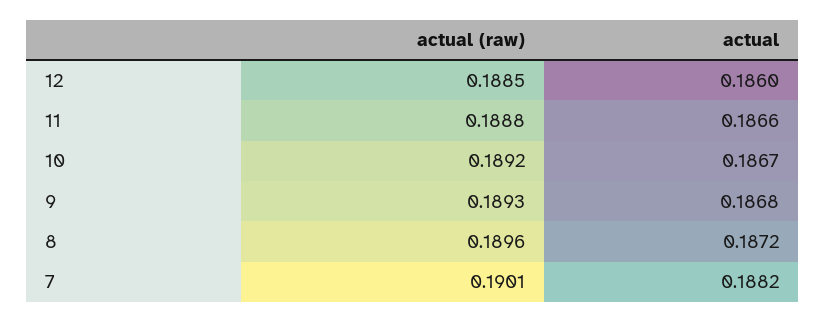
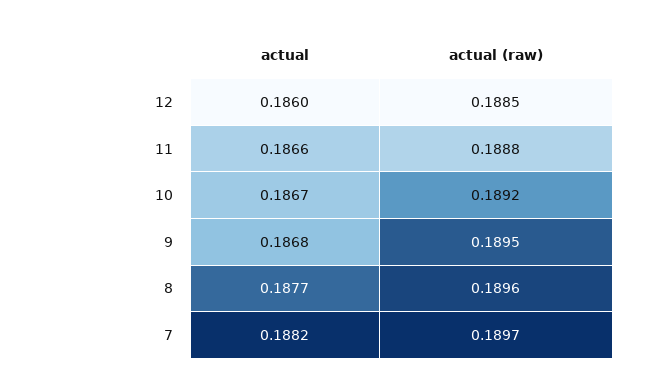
  {
    "actual (raw)": {
      "12": 0.1885,
      "11": 0.1888,
      "10": 0.1892,
-     "9": 0.1893,
+     "9": 0.1895,
      "8": 0.1896,
-     "7": 0.1901
+     "7": 0.1897
    },
    "actual": {
      "12": 0.186,
      "11": 0.1866,
      "10": 0.1867,
      "9": 0.1868,
-     "8": 0.1872,
+     "8": 0.1877,
      "7": 0.1882
    }
  }

